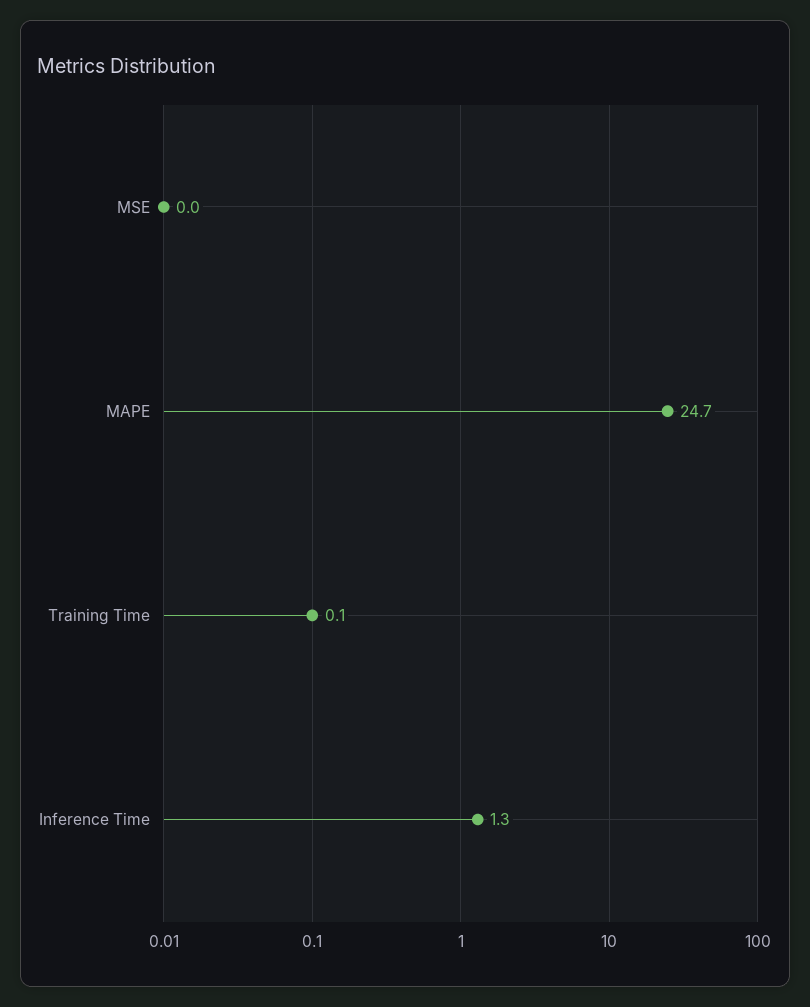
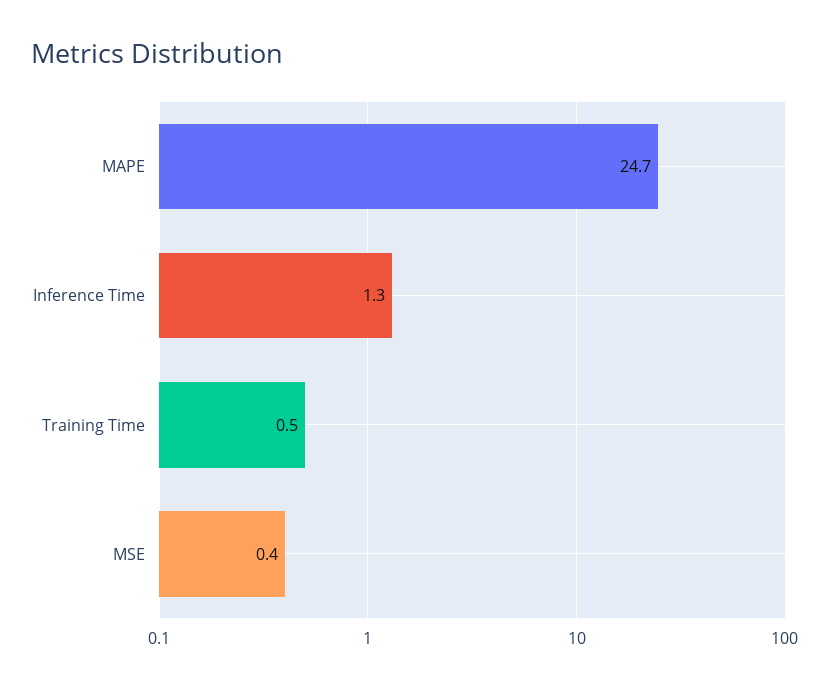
  {
-   "MSE": 0,
+   "MSE": 0.4,
    "MAPE": 24.7,
-   "Training Time": 0.1,
+   "Training Time": 0.5,
    "Inference Time": 1.3
  }

